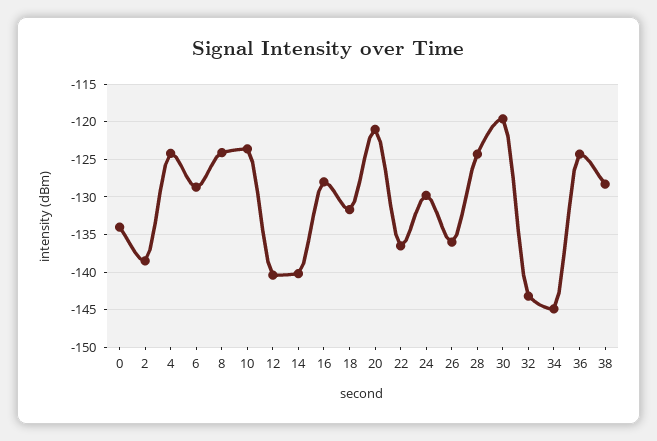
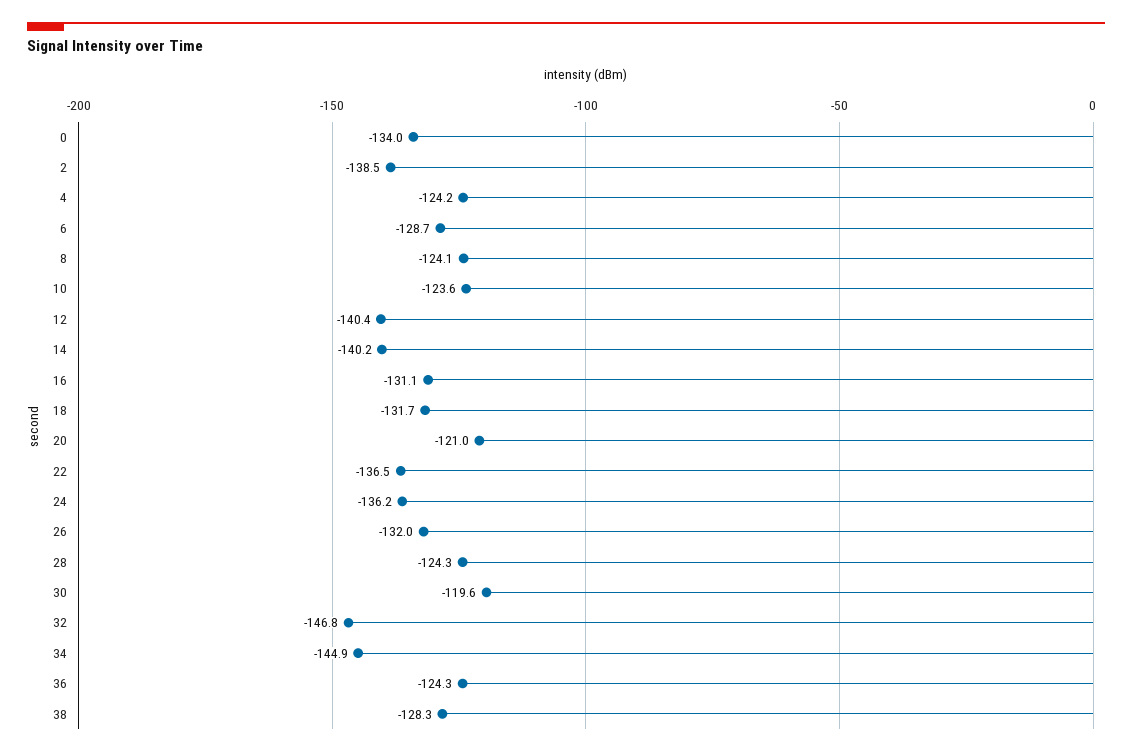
  {
    "0": -134,
    "2": -138.5,
    "4": -124.2,
    "6": -128.7,
    "8": -124.1,
    "10": -123.6,
    "12": -140.4,
    "14": -140.2,
-   "16": -128,
+   "16": -131.1,
    "18": -131.7,
    "20": -121,
    "22": -136.5,
-   "24": -130,
+   "24": -136.2,
-   "26": -136,
+   "26": -132,
    "28": -124.3,
    "30": -119.6,
-   "32": -143,
+   "32": -146.8,
    "34": -144.9,
    "36": -124.3,
    "38": -128.3
  }

